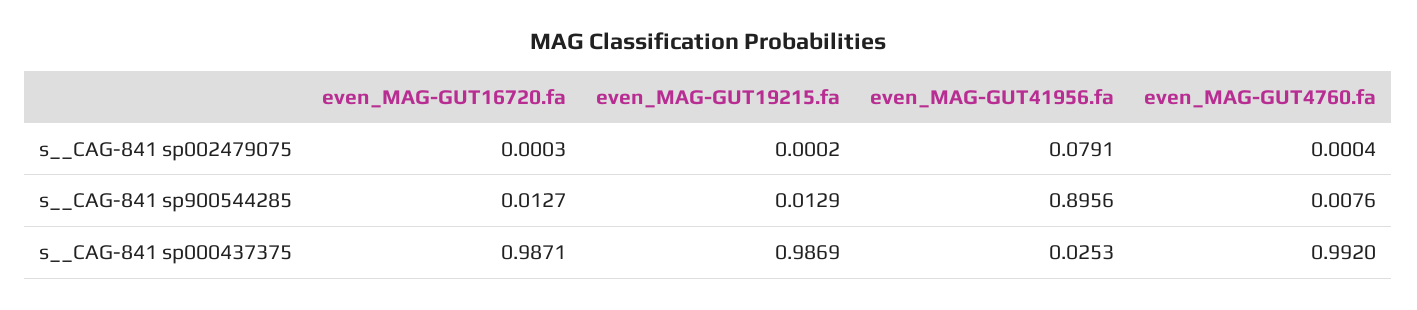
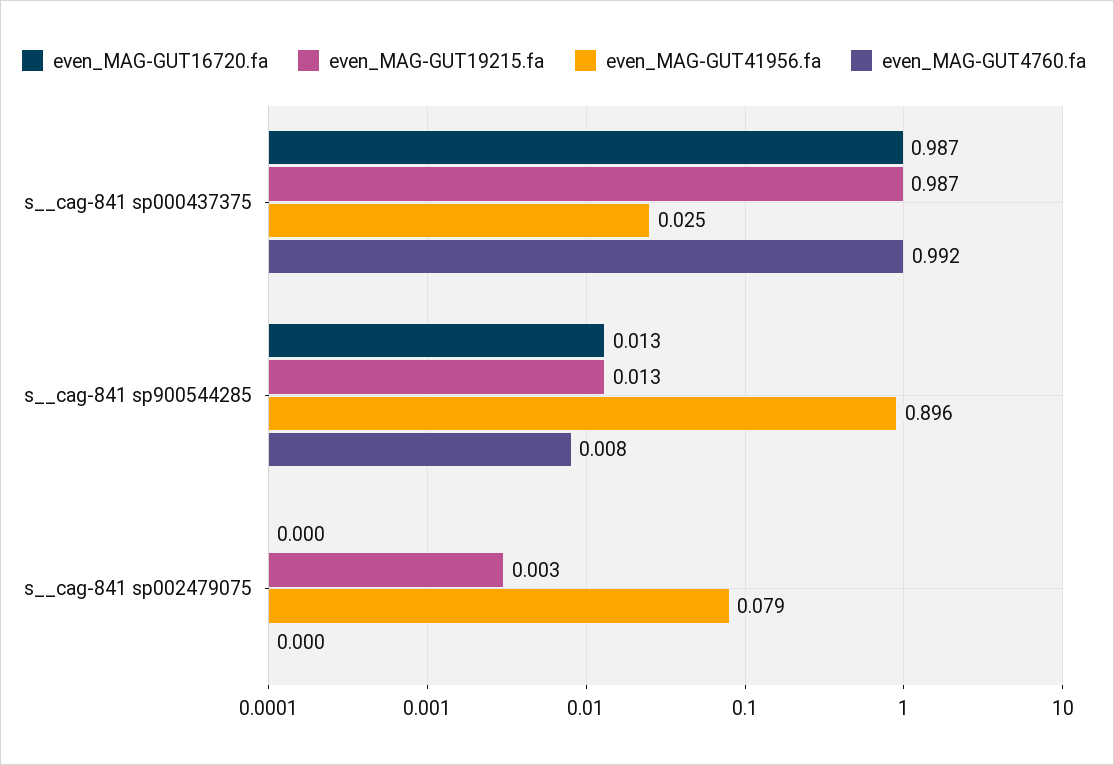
  {
    "even_MAG-GUT16720.fa": {
      "s__CAG-841 sp002479075": 0.0003,
      "s__CAG-841 sp900544285": 0.0127,
      "s__CAG-841 sp000437375": 0.9871
    },
    "even_MAG-GUT19215.fa": {
-     "s__CAG-841 sp002479075": 0.0002,
+     "s__CAG-841 sp002479075": 0.003,
      "s__CAG-841 sp900544285": 0.0129,
      "s__CAG-841 sp000437375": 0.9869
    },
    "even_MAG-GUT41956.fa": {
      "s__CAG-841 sp002479075": 0.0791,
      "s__CAG-841 sp900544285": 0.8956,
      "s__CAG-841 sp000437375": 0.0253
    },
    "even_MAG-GUT4760.fa": {
      "s__CAG-841 sp002479075": 0.0004,
      "s__CAG-841 sp900544285": 0.0076,
      "s__CAG-841 sp000437375": 0.992
    }
  }

